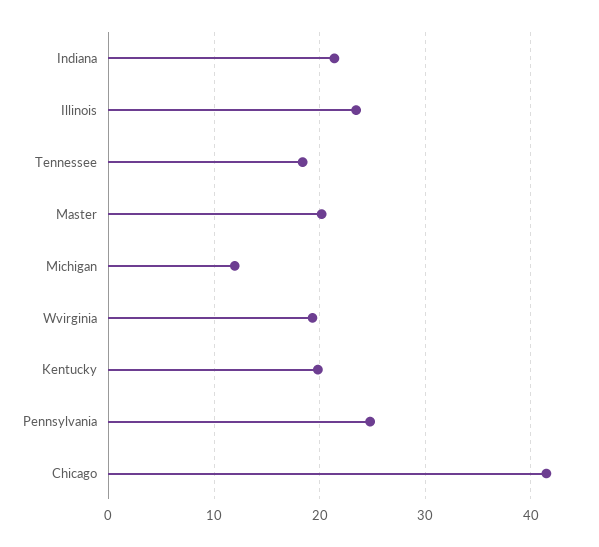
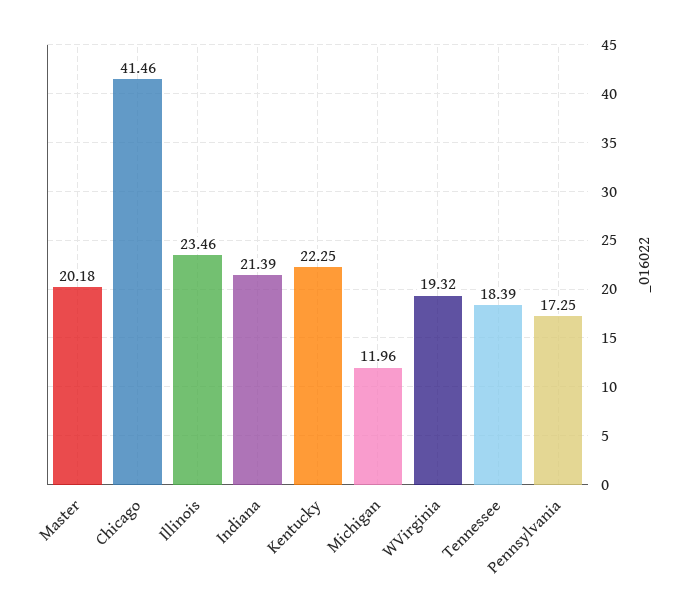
  {
    "Indiana": 21.39,
    "Illinois": 23.46,
    "Tennessee": 18.39,
    "Master": 20.18,
    "Michigan": 11.96,
    "Wvirginia": 19.32,
-   "Kentucky": 20,
+   "Kentucky": 22.25,
-   "Pennsylvania": 25,
+   "Pennsylvania": 17.25,
    "Chicago": 41.46
  }

